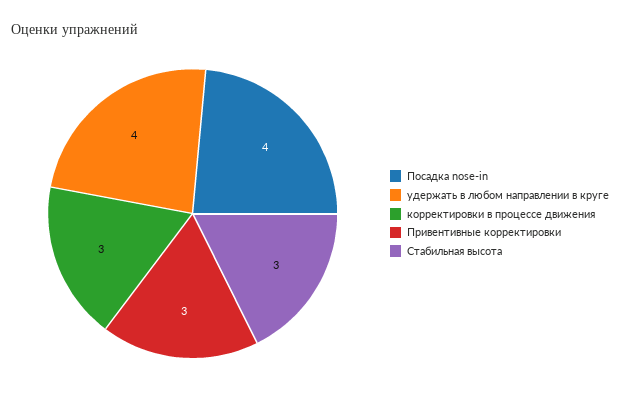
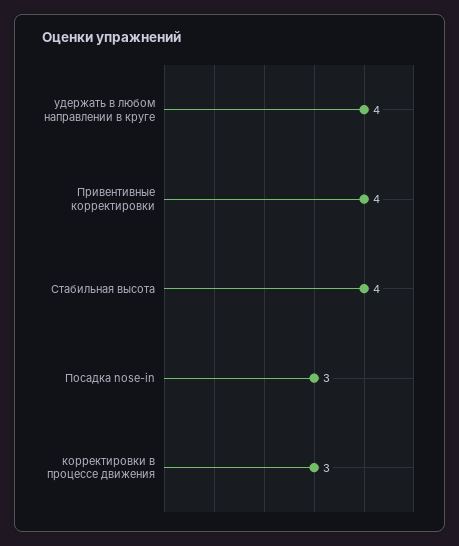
  {
-   "Посадка nose-in": 4,
+   "Посадка nose-in": 3,
    "удержать в любом направлении в круге": 4,
    "корректировки в процессе движения": 3,
-   "Привентивные корректировки": 3,
+   "Привентивные корректировки": 4,
-   "Стабильная высота": 3
+   "Стабильная высота": 4
  }

